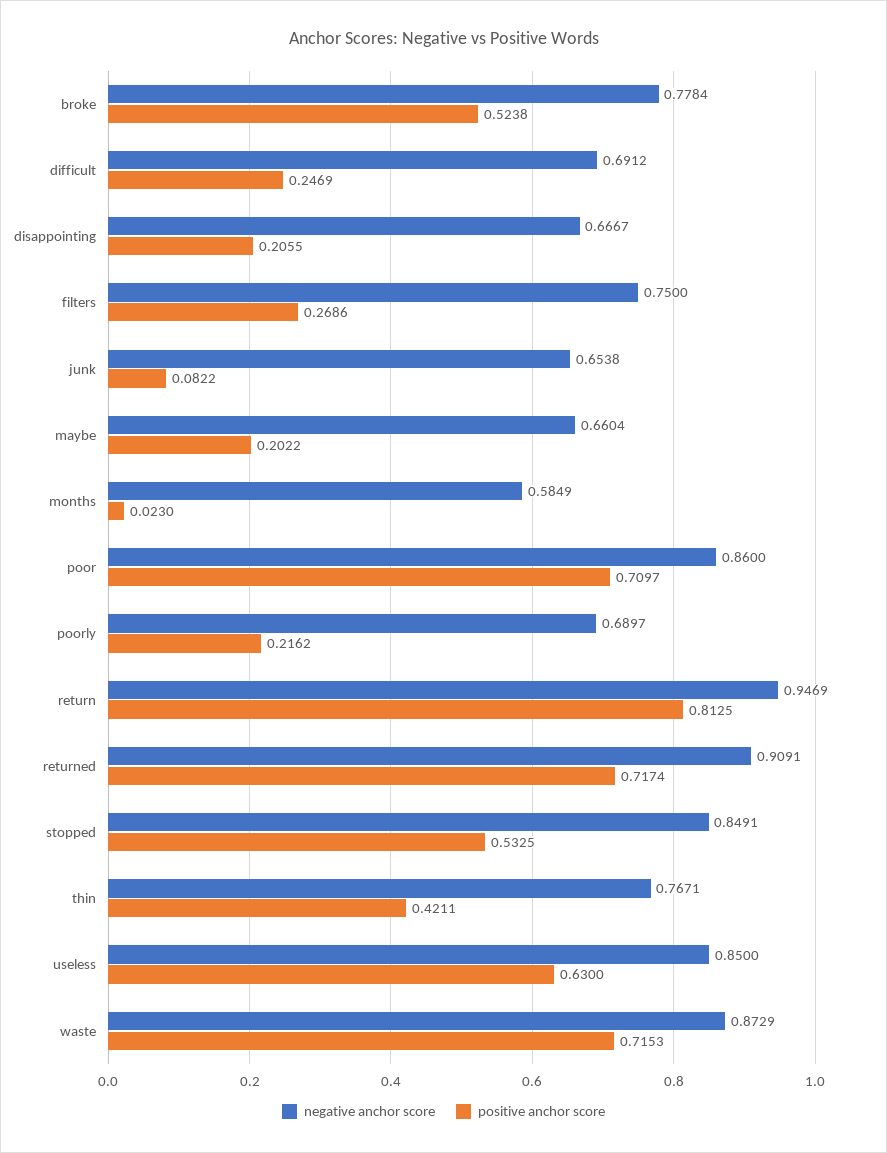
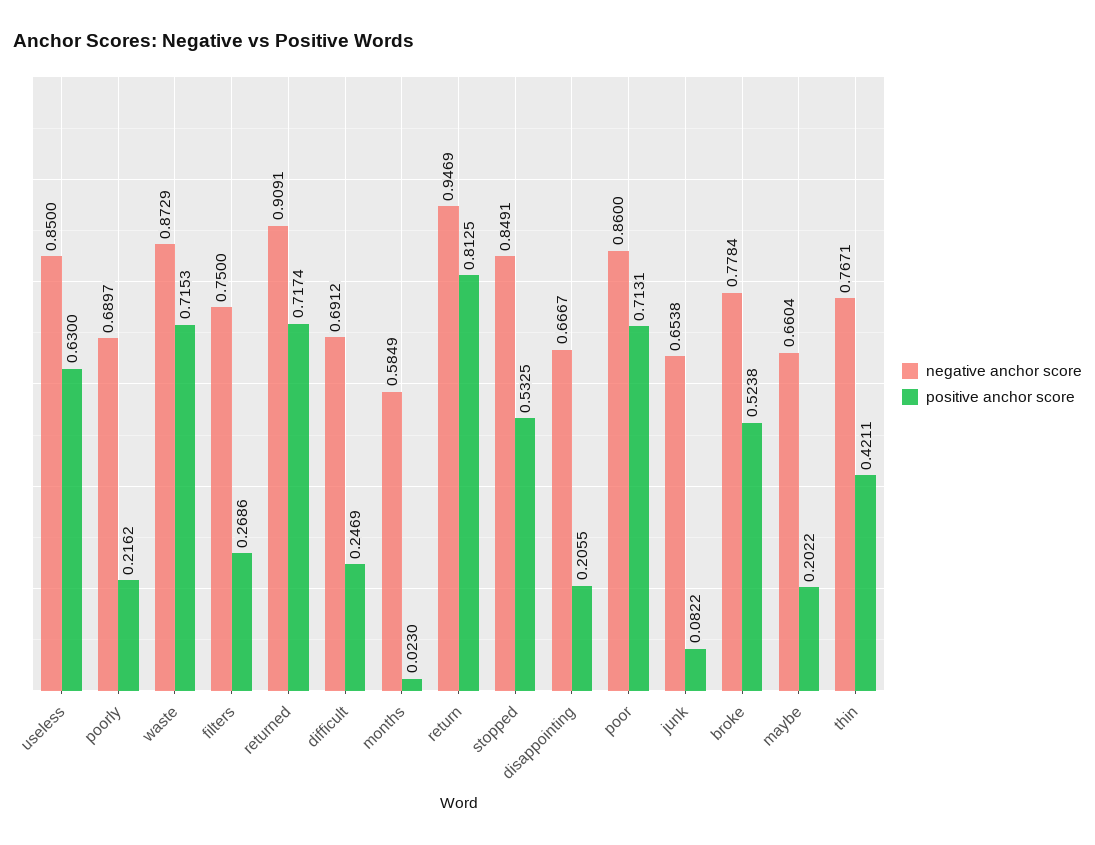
  {
    "negative anchor score": {
      "broke": 0.7784,
      "difficult": 0.6912,
      "disappointing": 0.6667,
      "filters": 0.75,
      "junk": 0.6538,
      "maybe": 0.6604,
      "months": 0.5849,
      "poor": 0.86,
      "poorly": 0.6897,
      "return": 0.9469,
      "returned": 0.9091,
      "stopped": 0.8491,
      "thin": 0.7671,
      "useless": 0.85,
      "waste": 0.8729
    },
    "positive anchor score": {
      "broke": 0.5238,
      "difficult": 0.2469,
      "disappointing": 0.2055,
      "filters": 0.2686,
      "junk": 0.0822,
      "maybe": 0.2022,
      "months": 0.023,
-     "poor": 0.7097,
+     "poor": 0.7131,
      "poorly": 0.2162,
      "return": 0.8125,
      "returned": 0.7174,
      "stopped": 0.5325,
      "thin": 0.4211,
      "useless": 0.63,
      "waste": 0.7153
    }
  }

